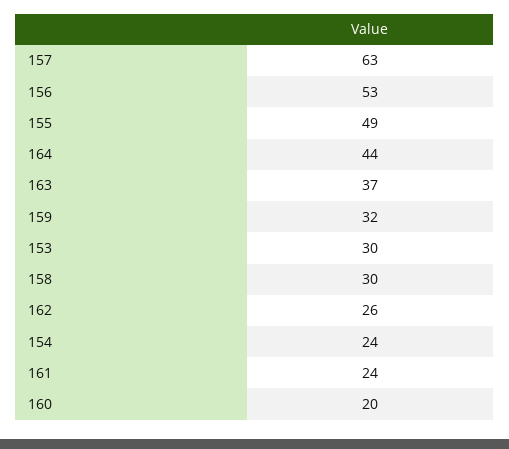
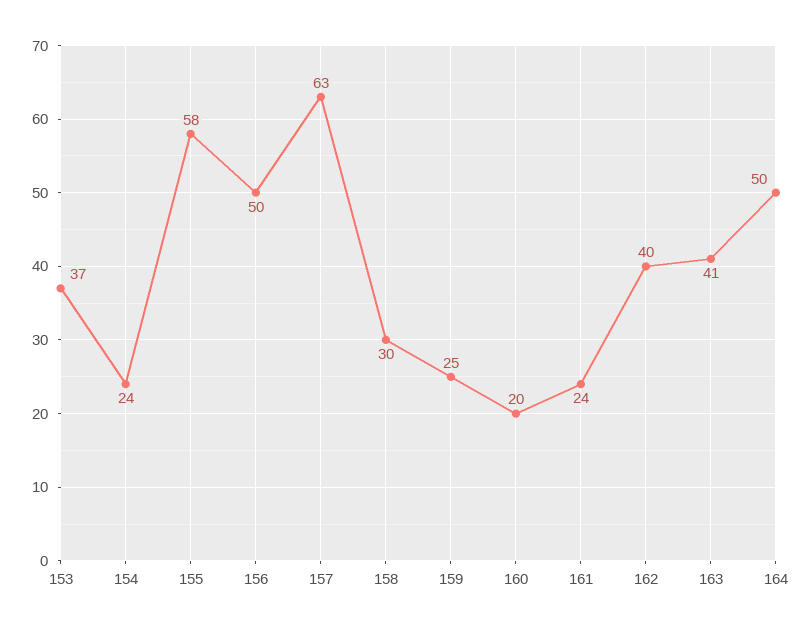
  {
    "157": 63,
-   "156": 53,
+   "156": 50,
-   "155": 49,
+   "155": 58,
-   "164": 44,
+   "164": 50,
-   "163": 37,
+   "163": 41,
-   "159": 32,
+   "159": 25,
-   "153": 30,
+   "153": 37,
    "158": 30,
-   "162": 26,
+   "162": 40,
    "154": 24,
    "161": 24,
    "160": 20
  }

